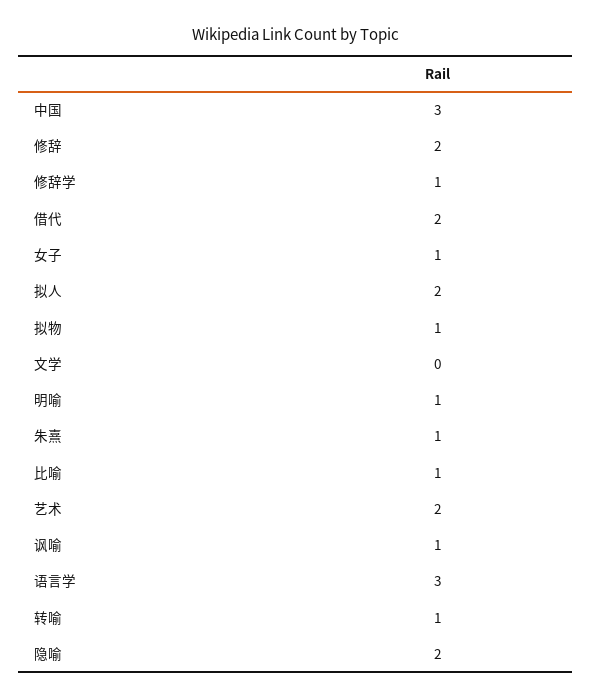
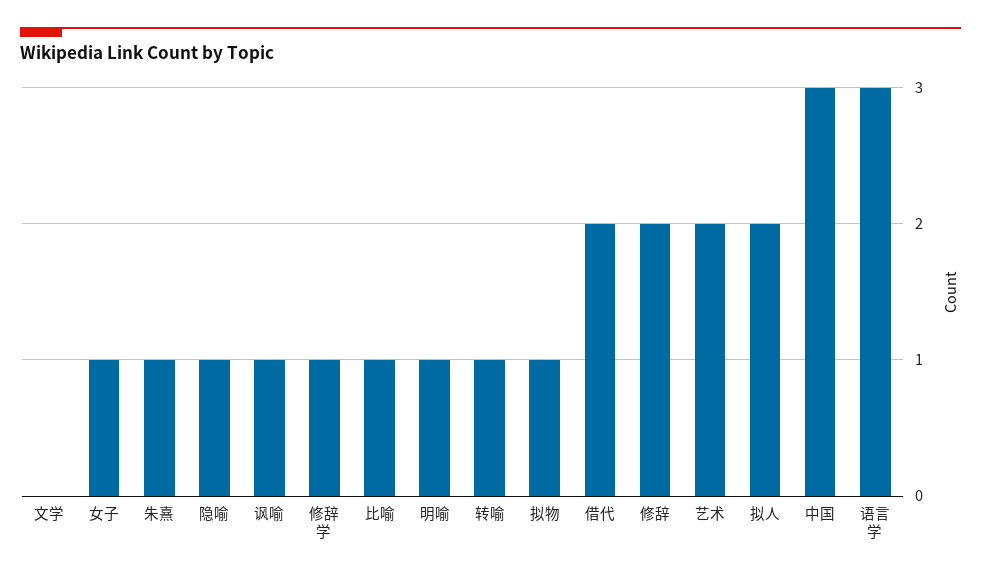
  {
    "中国": 3,
    "修辞": 2,
    "修辞学": 1,
    "借代": 2,
    "女子": 1,
    "拟人": 2,
    "拟物": 1,
    "文学": 0,
    "明喻": 1,
    "朱熹": 1,
    "比喻": 1,
    "艺术": 2,
    "讽喻": 1,
    "语言学": 3,
    "转喻": 1,
-   "隐喻": 2
+   "隐喻": 1
  }

